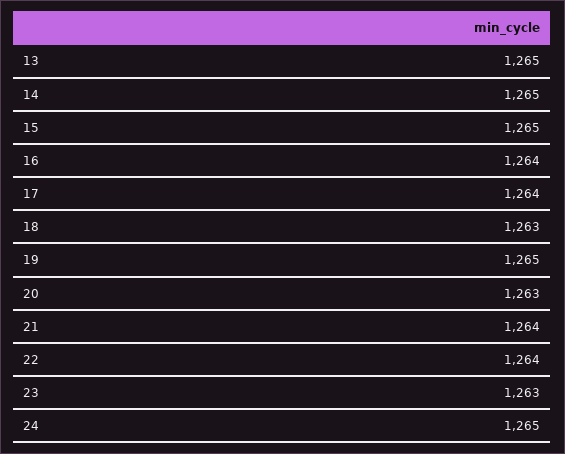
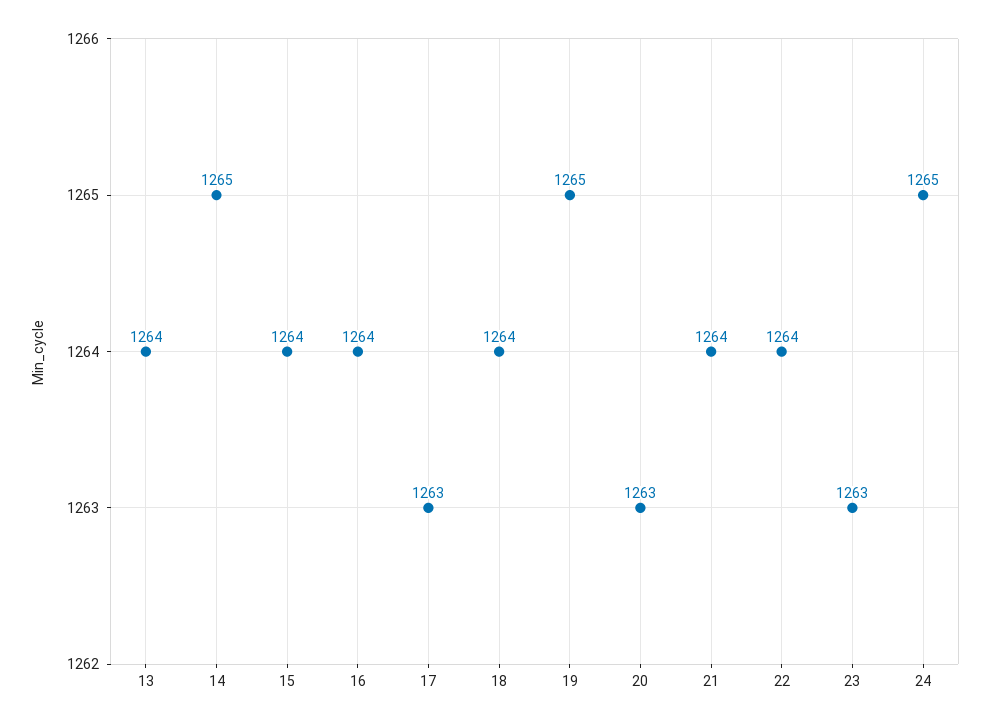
  {
-   "13": 1265,
+   "13": 1264,
    "14": 1265,
-   "15": 1265,
+   "15": 1264,
    "16": 1264,
-   "17": 1264,
+   "17": 1263,
-   "18": 1263,
+   "18": 1264,
    "19": 1265,
    "20": 1263,
    "21": 1264,
    "22": 1264,
    "23": 1263,
    "24": 1265
  }

